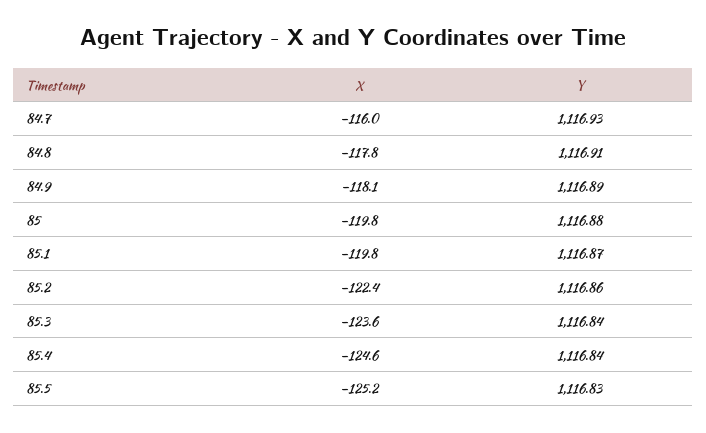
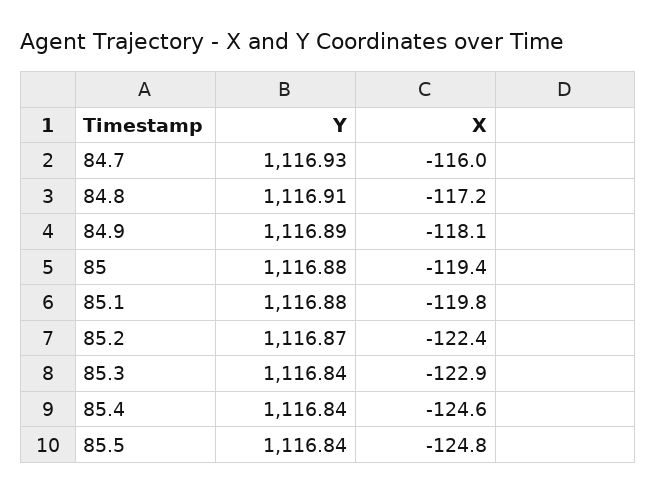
  {
    "X": {
      "84.7": -116,
-     "84.8": -117.8,
+     "84.8": -117.2,
      "84.9": -118.1,
-     "85": -119.8,
+     "85": -119.4,
      "85.1": -119.8,
      "85.2": -122.4,
-     "85.3": -123.6,
+     "85.3": -122.9,
      "85.4": -124.6,
-     "85.5": -125.2
+     "85.5": -124.8
    },
    "Y": {
      "84.7": 1116.93,
      "84.8": 1116.91,
      "84.9": 1116.89,
      "85": 1116.88,
-     "85.1": 1116.87,
+     "85.1": 1116.88,
-     "85.2": 1116.86,
+     "85.2": 1116.87,
      "85.3": 1116.84,
      "85.4": 1116.84,
-     "85.5": 1116.83
+     "85.5": 1116.84
    }
  }

